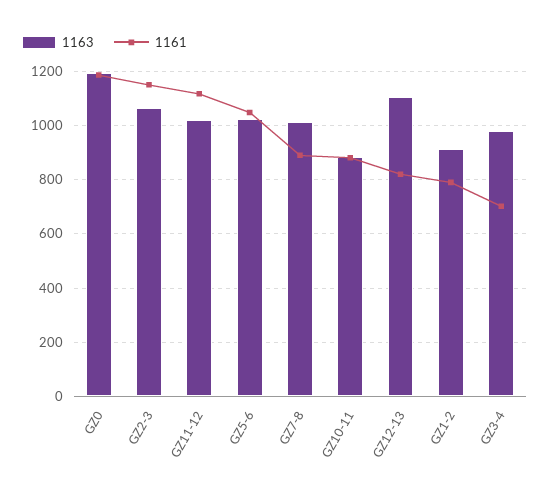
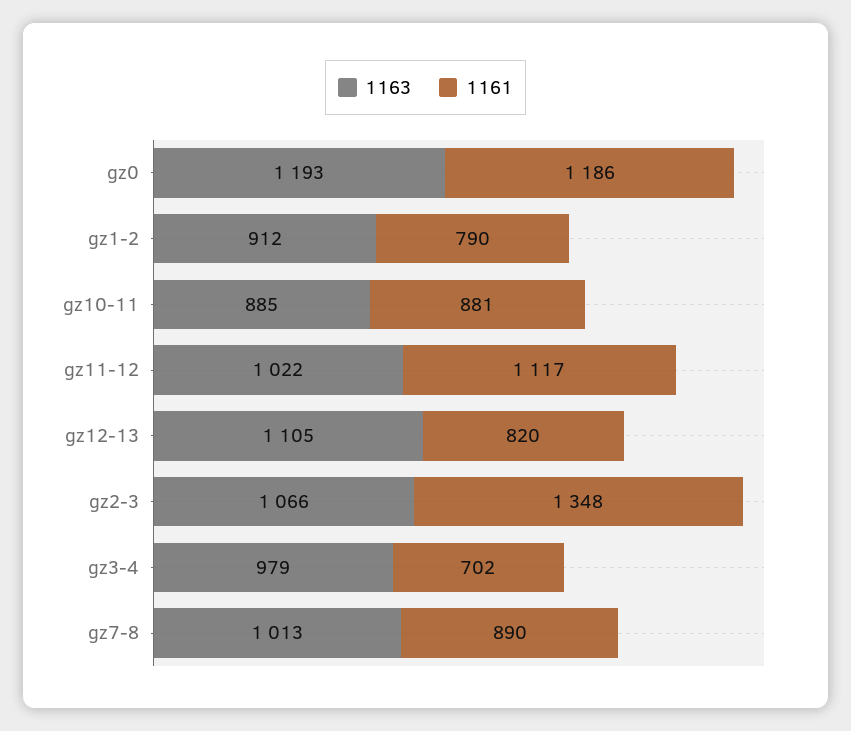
  {
    "1163": {
      "GZ0": 1193,
      "GZ2-3": 1066,
      "GZ11-12": 1022,
-     "GZ5-6": 1025,
      "GZ7-8": 1013,
      "GZ10-11": 885,
      "GZ12-13": 1105,
      "GZ1-2": 912,
      "GZ3-4": 979
    },
    "1161": {
      "GZ0": 1186,
-     "GZ2-3": 1150,
+     "GZ2-3": 1348,
      "GZ11-12": 1117,
-     "GZ5-6": 1050,
      "GZ7-8": 890,
      "GZ10-11": 881,
      "GZ12-13": 820,
      "GZ1-2": 790,
      "GZ3-4": 702
    }
  }

